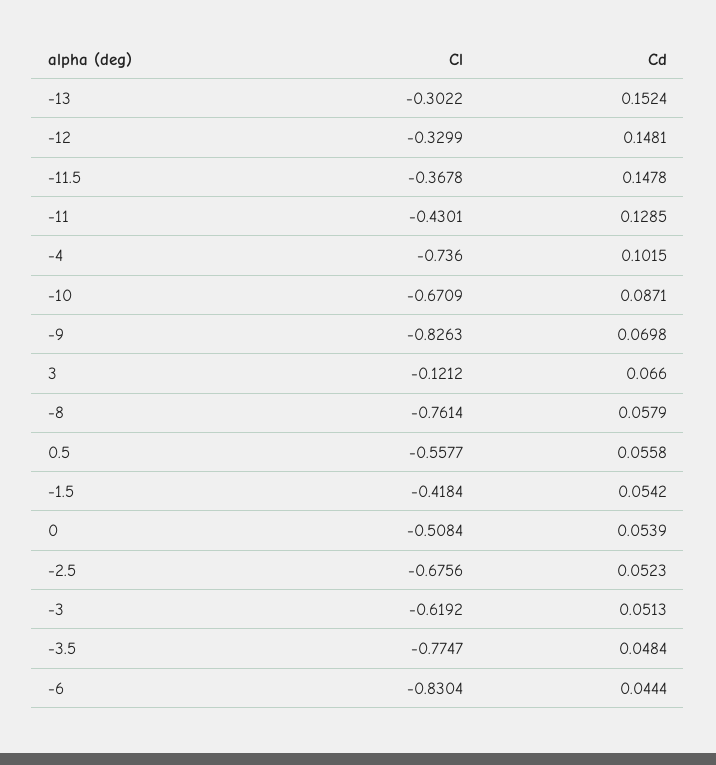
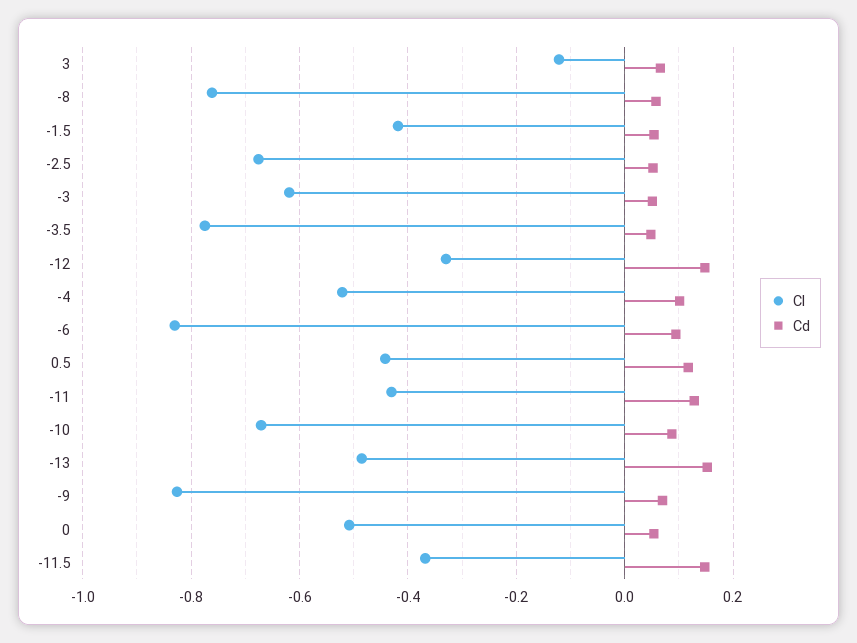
  {
    "Cl": {
-     "-13": -0.3022,
+     "-13": -0.48,
      "-12": -0.3299,
      "-11.5": -0.3678,
      "-11": -0.4301,
-     "-4": -0.736,
+     "-4": -0.52,
      "-10": -0.6709,
      "-9": -0.8263,
      "3": -0.1212,
      "-8": -0.7614,
-     "0.5": -0.5577,
+     "0.5": -0.44,
      "-1.5": -0.4184,
      "0": -0.5084,
      "-2.5": -0.6756,
      "-3": -0.6192,
      "-3.5": -0.7747,
      "-6": -0.8304
    },
    "Cd": {
      "-13": 0.1524,
      "-12": 0.1481,
      "-11.5": 0.1478,
      "-11": 0.1285,
      "-4": 0.1015,
      "-10": 0.0871,
      "-9": 0.0698,
      "3": 0.066,
      "-8": 0.0579,
-     "0.5": 0.0558,
+     "0.5": 0.12,
      "-1.5": 0.0542,
      "0": 0.0539,
      "-2.5": 0.0523,
      "-3": 0.0513,
      "-3.5": 0.0484,
-     "-6": 0.0444
+     "-6": 0.1
    }
  }

